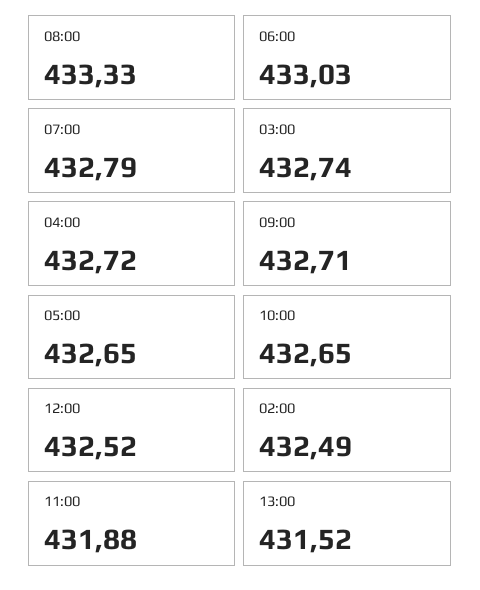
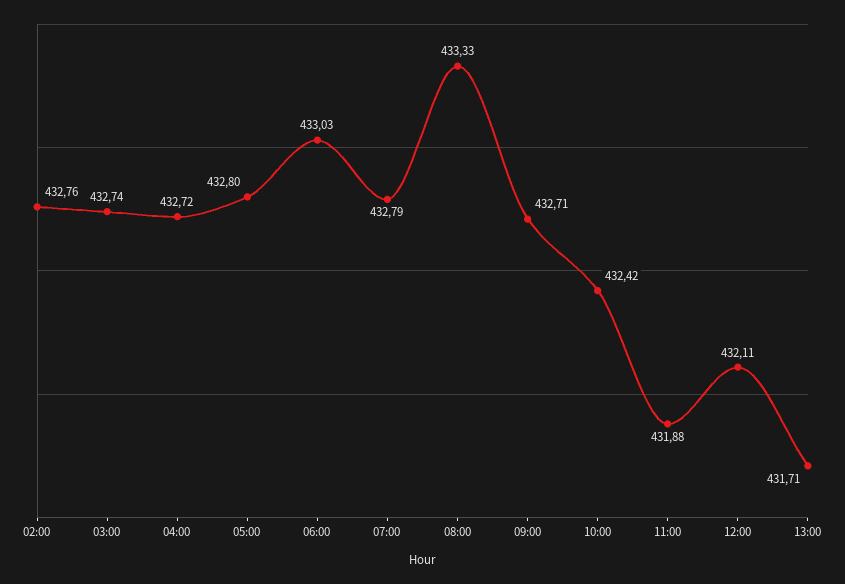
  {
    "08:00": 433.33,
    "06:00": 433.03,
    "07:00": 432.79,
    "03:00": 432.74,
    "04:00": 432.72,
    "09:00": 432.71,
-   "05:00": 432.65,
+   "05:00": 432.8,
-   "10:00": 432.65,
+   "10:00": 432.42,
-   "12:00": 432.52,
+   "12:00": 432.11,
-   "02:00": 432.49,
+   "02:00": 432.76,
    "11:00": 431.88,
-   "13:00": 431.52
+   "13:00": 431.71
  }

